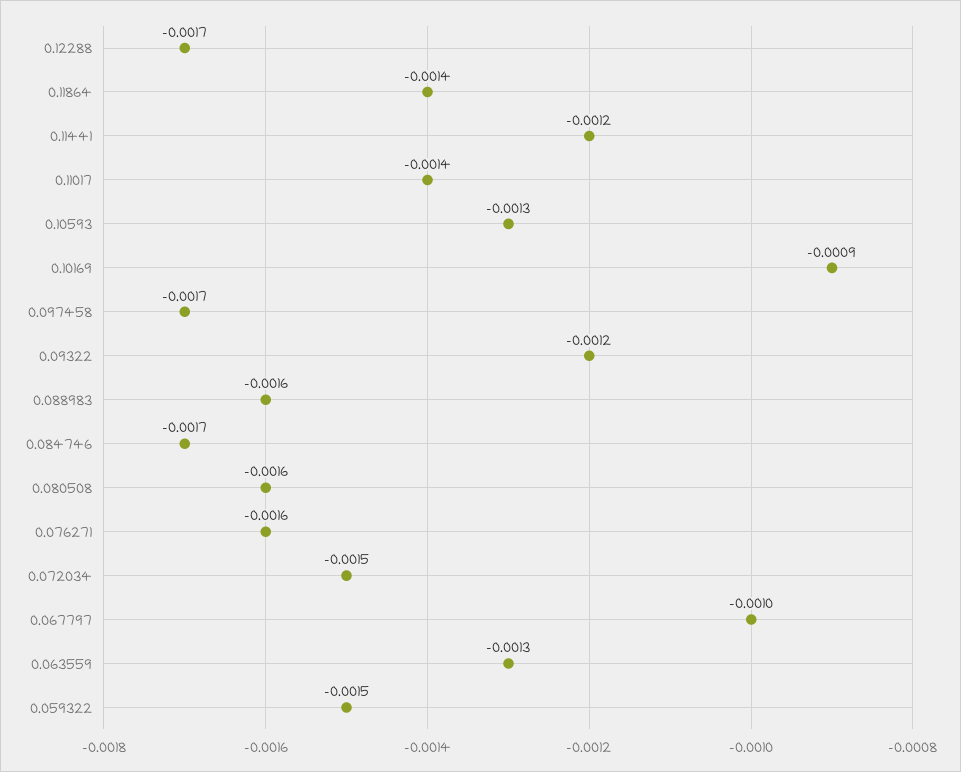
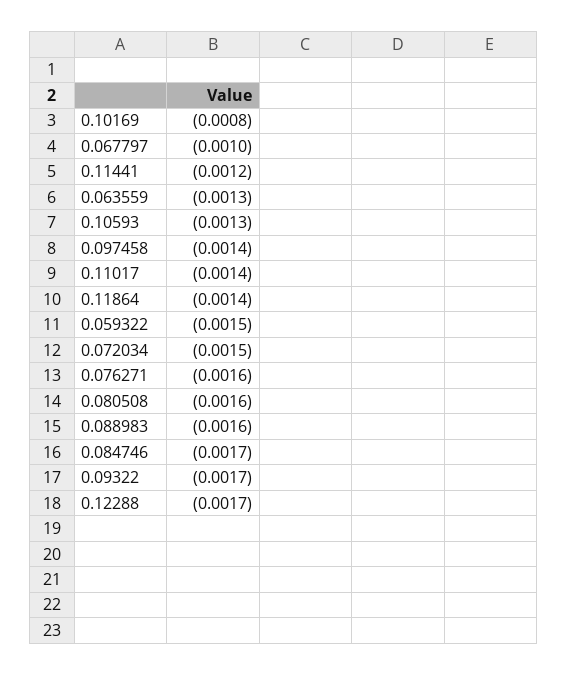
  {
    "0.12288": -0.0017,
    "0.11864": -0.0014,
    "0.11441": -0.0012,
    "0.11017": -0.0014,
    "0.10593": -0.0013,
-   "0.10169": -0.0009,
+   "0.10169": -0.0008,
-   "0.097458": -0.0017,
+   "0.097458": -0.0014,
-   "0.09322": -0.0012,
+   "0.09322": -0.0017,
    "0.088983": -0.0016,
    "0.084746": -0.0017,
    "0.080508": -0.0016,
    "0.076271": -0.0016,
    "0.072034": -0.0015,
    "0.067797": -0.001,
    "0.063559": -0.0013,
    "0.059322": -0.0015
  }

